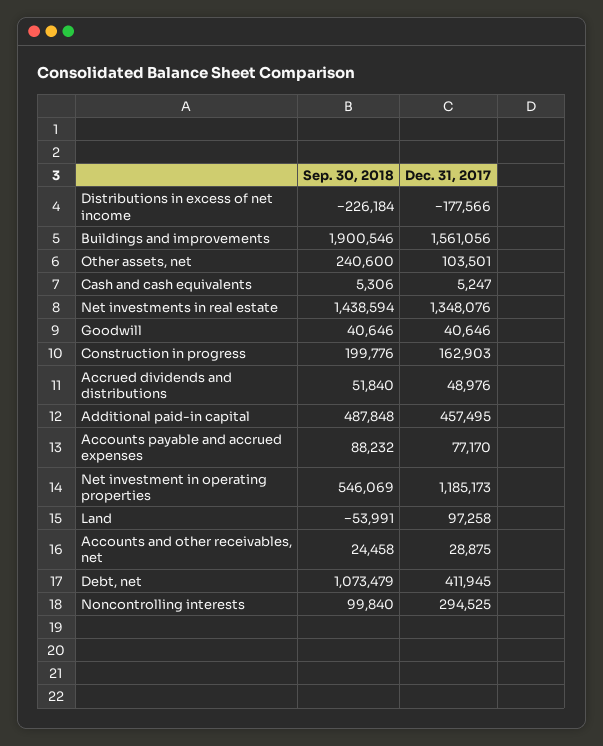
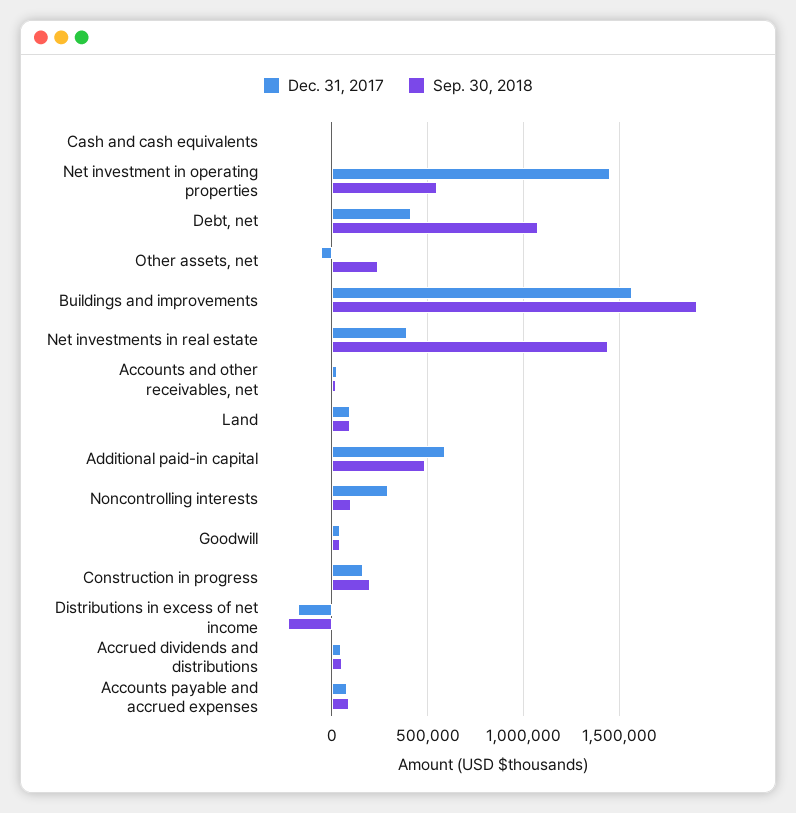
  {
    "Sep. 30, 2018": {
      "Distributions in excess of net income": -226184,
      "Buildings and improvements": 1900546,
      "Other assets, net": 240600,
      "Cash and cash equivalents": 5306,
      "Net investments in real estate": 1438594,
      "Goodwill": 40646,
      "Construction in progress": 199776,
      "Accrued dividends and distributions": 51840,
      "Additional paid-in capital": 487848,
      "Accounts payable and accrued expenses": 88232,
      "Net investment in operating properties": 546069,
-     "Land": -53991,
+     "Land": 100000,
      "Accounts and other receivables, net": 24458,
      "Debt, net": 1073479,
      "Noncontrolling interests": 99840
    },
    "Dec. 31, 2017": {
      "Distributions in excess of net income": -177566,
      "Buildings and improvements": 1561056,
-     "Other assets, net": 103501,
+     "Other assets, net": -50000,
      "Cash and cash equivalents": 5247,
-     "Net investments in real estate": 1348076,
+     "Net investments in real estate": 400000,
      "Goodwill": 40646,
      "Construction in progress": 162903,
      "Accrued dividends and distributions": 48976,
-     "Additional paid-in capital": 457495,
+     "Additional paid-in capital": 600000,
      "Accounts payable and accrued expenses": 77170,
-     "Net investment in operating properties": 1185173,
+     "Net investment in operating properties": 1450000,
      "Land": 97258,
      "Accounts and other receivables, net": 28875,
      "Debt, net": 411945,
      "Noncontrolling interests": 294525
    }
  }

